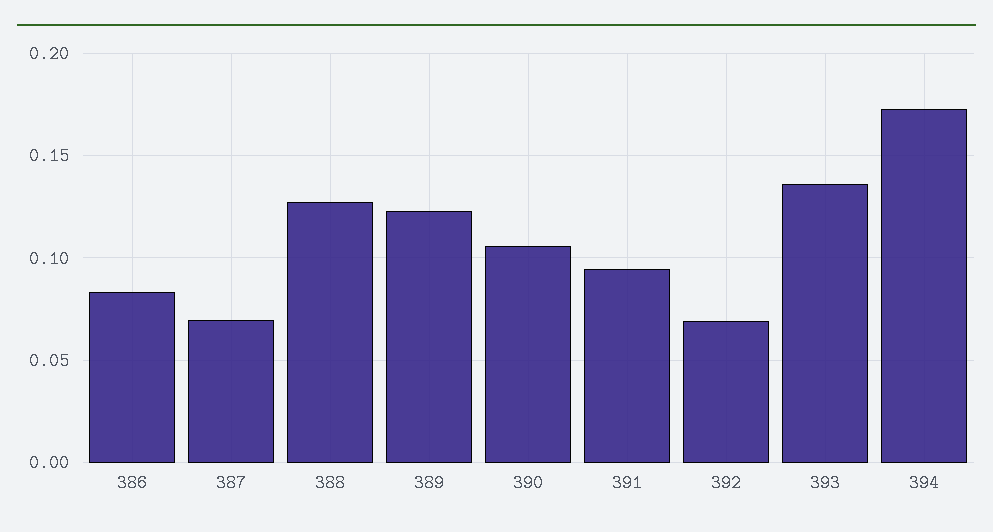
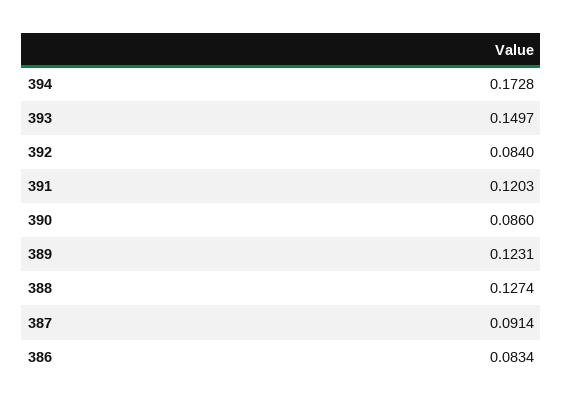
  {
    "386": 0.0834,
-   "387": 0.07,
+   "387": 0.0914,
    "388": 0.1274,
    "389": 0.1231,
-   "390": 0.105,
+   "390": 0.086,
-   "391": 0.095,
+   "391": 0.1203,
-   "392": 0.07,
+   "392": 0.084,
-   "393": 0.135,
+   "393": 0.1497,
    "394": 0.1728
  }

